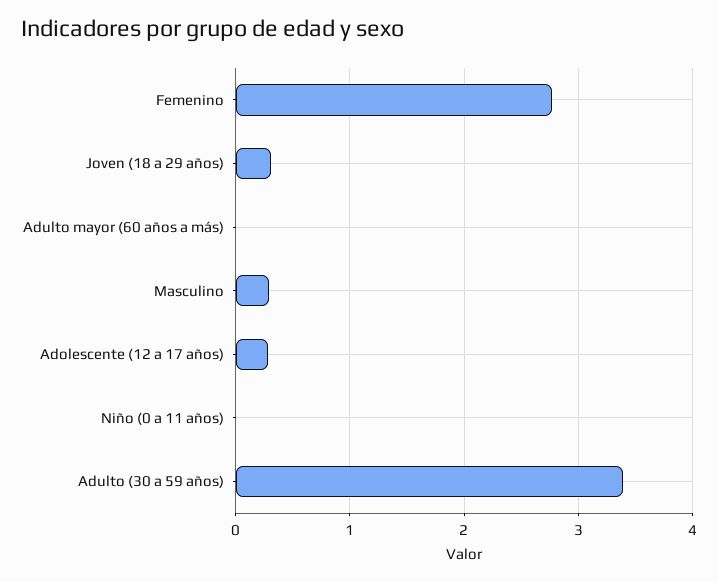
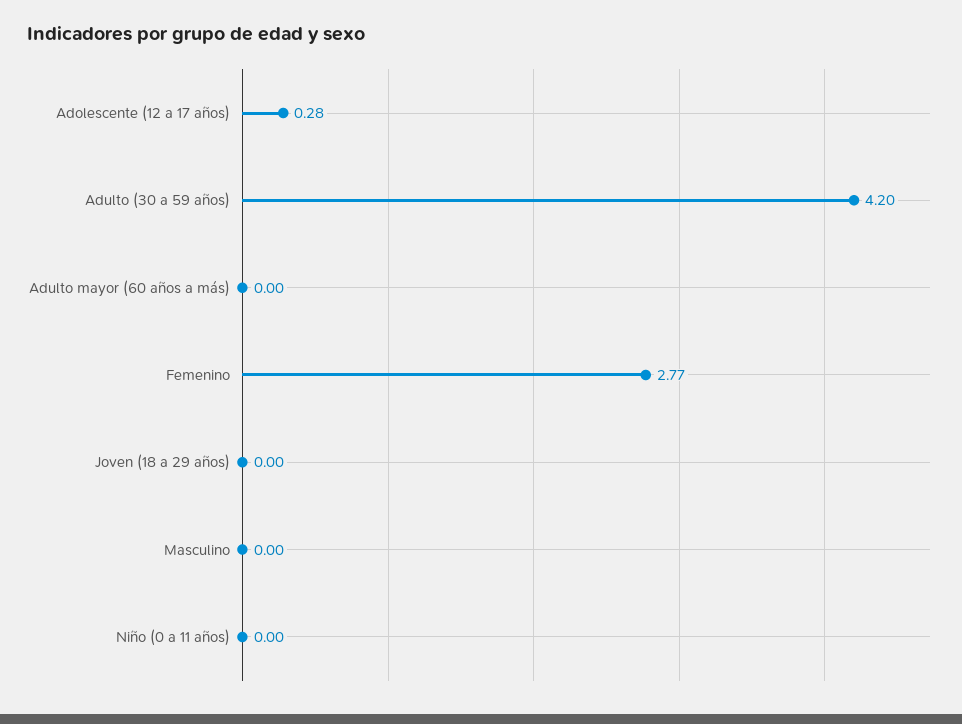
  {
    "Femenino": 2.77,
-   "Joven (18 a 29 años)": 0.3,
+   "Joven (18 a 29 años)": 0,
    "Adulto mayor (60 años a más)": 0,
-   "Masculino": 0.3,
+   "Masculino": 0,
    "Adolescente (12 a 17 años)": 0.28,
    "Niño (0 a 11 años)": 0,
-   "Adulto (30 a 59 años)": 3.4
+   "Adulto (30 a 59 años)": 4.2
  }

